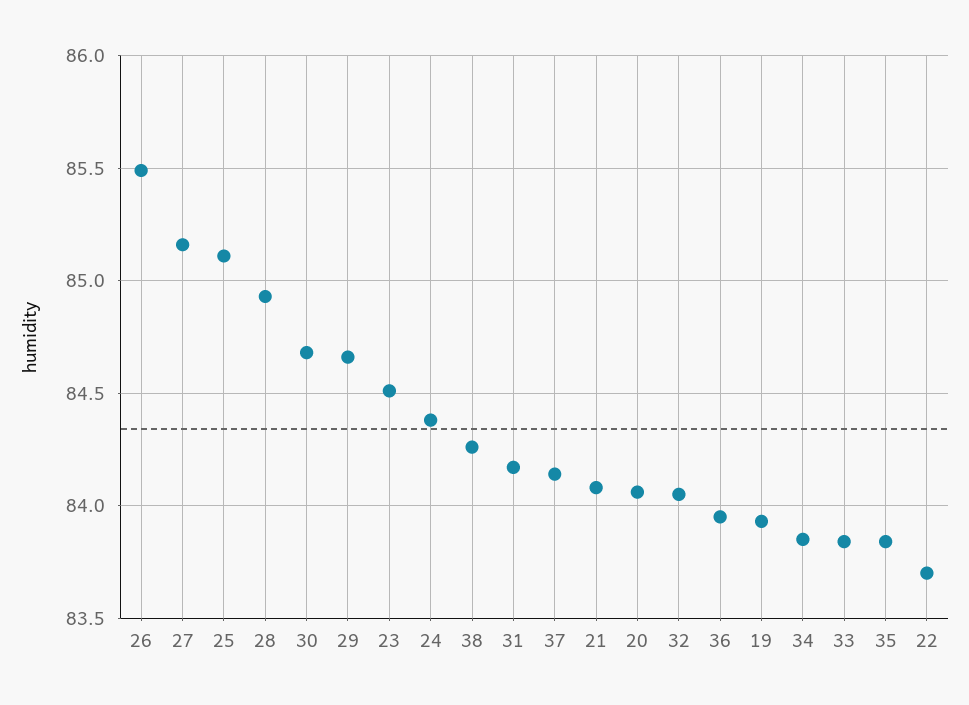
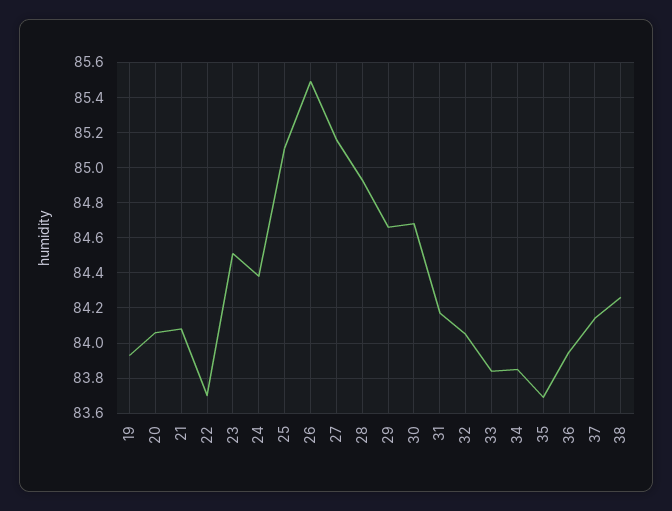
  {
    "26": 85.5,
    "27": 85.15,
    "25": 85.1,
    "28": 84.95,
    "30": 84.7,
    "29": 84.65,
    "23": 84.5,
    "24": 84.4,
    "38": 84.25,
    "31": 84.15,
    "37": 84.15,
    "21": 84.1,
    "20": 84.05,
    "32": 84.05,
    "36": 83.95,
    "19": 83.95,
    "34": 83.85,
    "33": 83.85,
-   "35": 83.85,
+   "35": 83.7,
    "22": 83.7
  }

